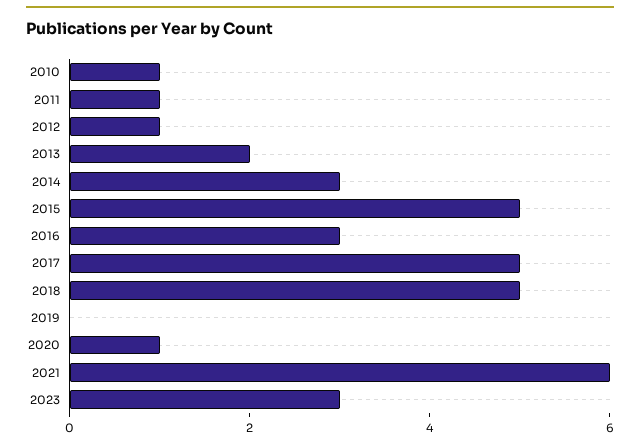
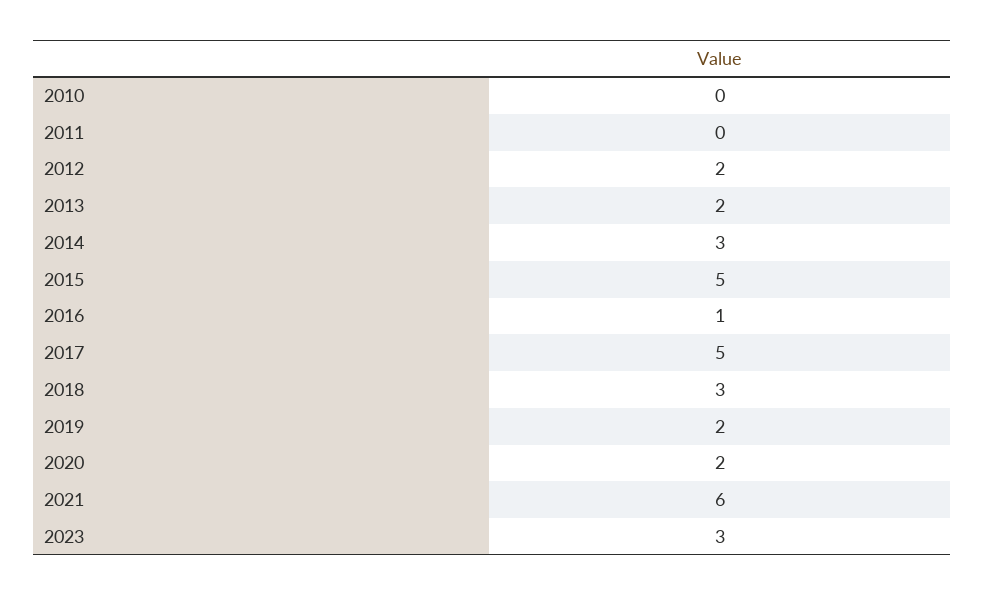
  {
-   "2010": 1,
+   "2010": 0,
-   "2011": 1,
+   "2011": 0,
-   "2012": 1,
+   "2012": 2,
    "2013": 2,
    "2014": 3,
    "2015": 5,
-   "2016": 3,
+   "2016": 1,
    "2017": 5,
-   "2018": 5,
+   "2018": 3,
-   "2019": 0,
+   "2019": 2,
-   "2020": 1,
+   "2020": 2,
    "2021": 6,
    "2023": 3
  }

